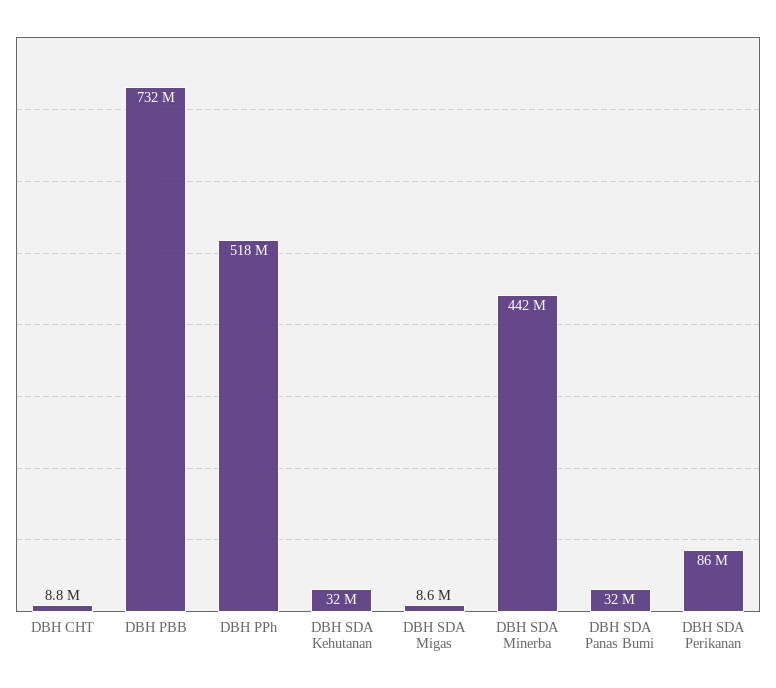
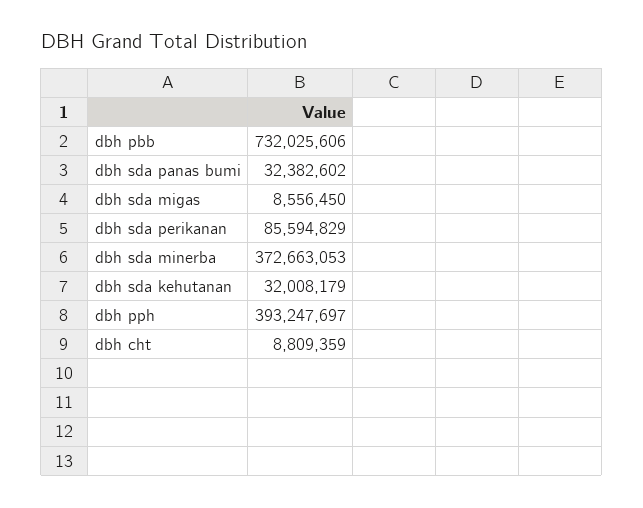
  {
    "DBH CHT": 8809359,
    "DBH PBB": 732025606,
-   "DBH PPh": 518000000,
+   "DBH PPh": 393247697,
    "DBH SDA Kehutanan": 32008179,
    "DBH SDA Migas": 8556450,
-   "DBH SDA Minerba": 442000000,
+   "DBH SDA Minerba": 372663053,
    "DBH SDA Panas Bumi": 32382602,
    "DBH SDA Perikanan": 85594829
  }

